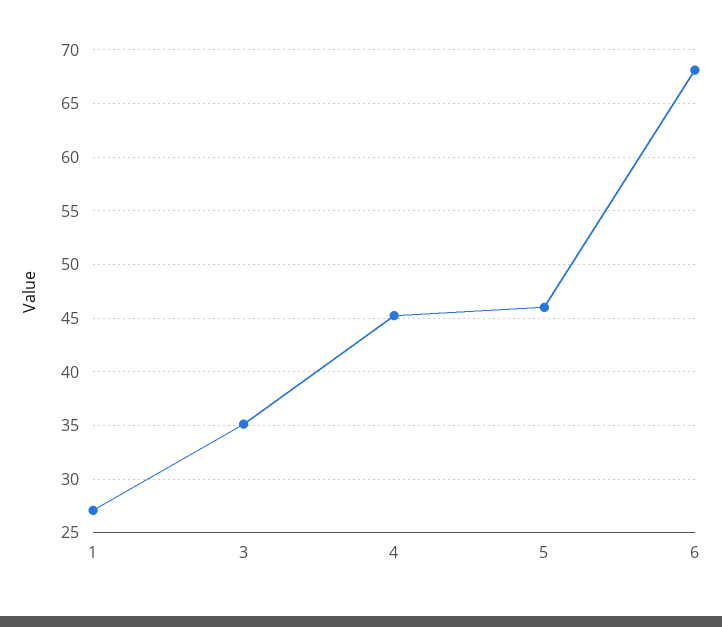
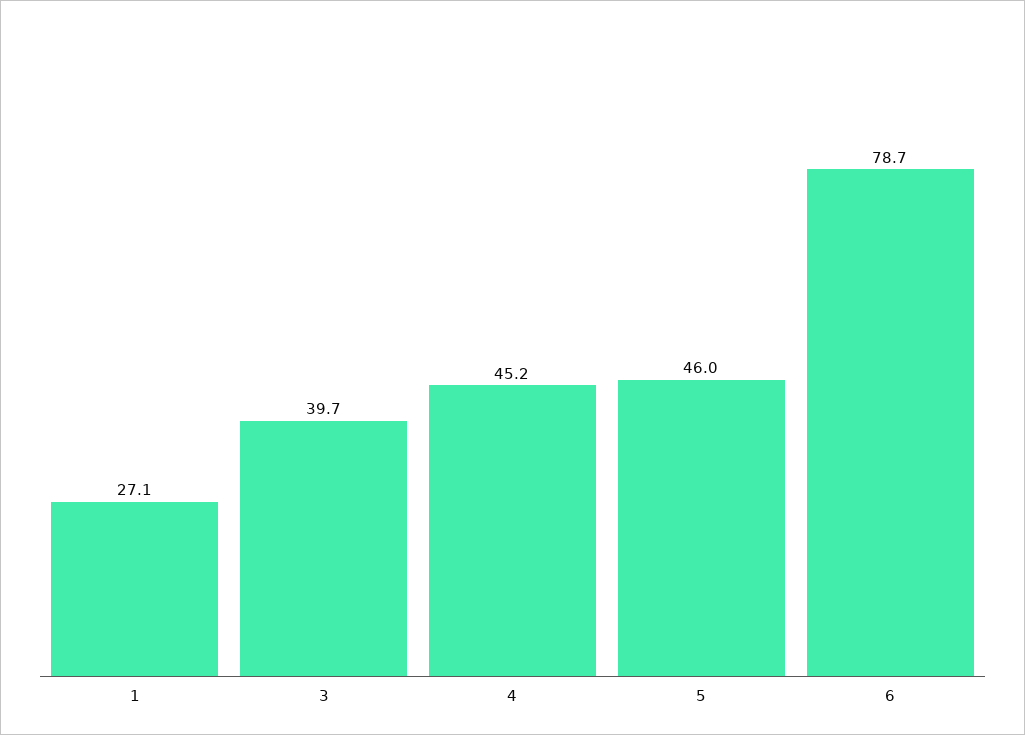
  {
    "1": 27.1,
-   "3": 35,
+   "3": 39.7,
    "4": 45.2,
    "5": 46,
-   "6": 68
+   "6": 78.7
  }

